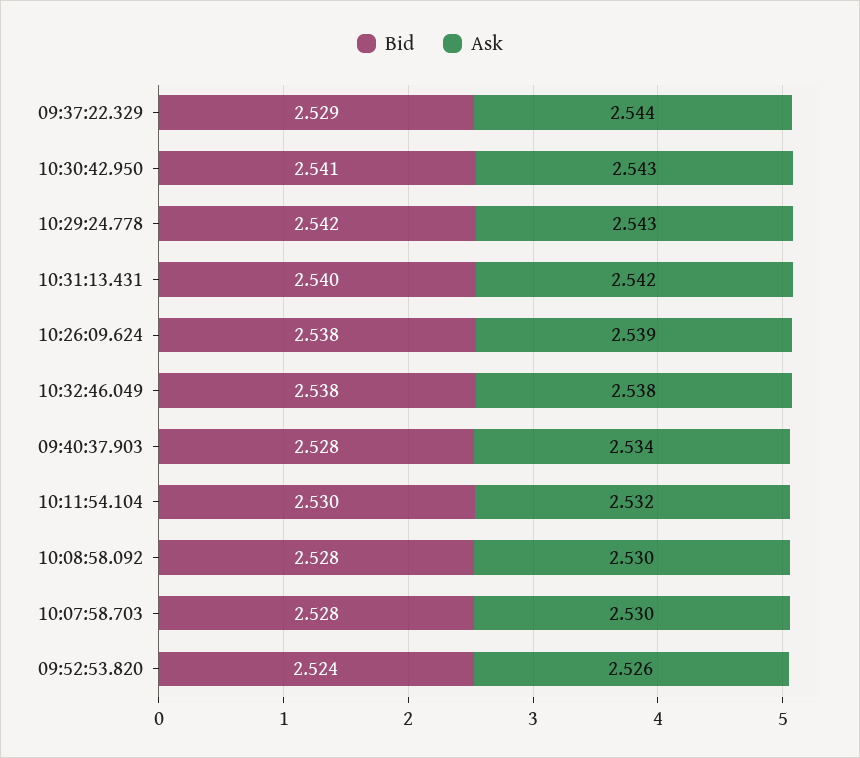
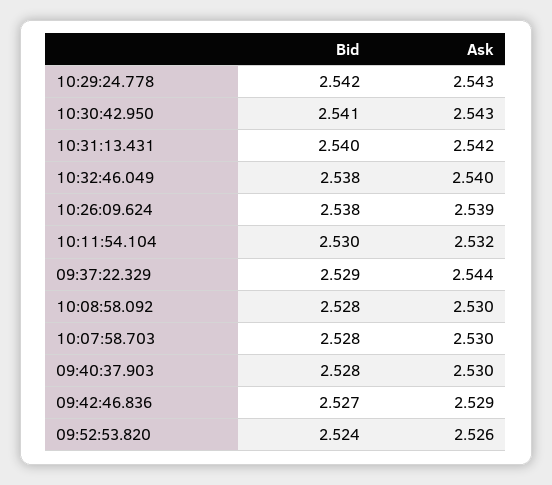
  {
    "Bid": {
      "09:37:22.329": 2.529,
      "10:30:42.950": 2.541,
      "10:29:24.778": 2.542,
      "10:31:13.431": 2.54,
      "10:26:09.624": 2.538,
      "10:32:46.049": 2.538,
      "09:40:37.903": 2.528,
      "10:11:54.104": 2.53,
      "10:08:58.092": 2.528,
      "10:07:58.703": 2.528,
-     "09:52:53.820": 2.524
+     "09:52:53.820": 2.524,
+     "09:42:46.836": 2.527
    },
    "Ask": {
      "09:37:22.329": 2.544,
      "10:30:42.950": 2.543,
      "10:29:24.778": 2.543,
      "10:31:13.431": 2.542,
      "10:26:09.624": 2.539,
-     "10:32:46.049": 2.538,
+     "10:32:46.049": 2.54,
-     "09:40:37.903": 2.534,
+     "09:40:37.903": 2.53,
      "10:11:54.104": 2.532,
      "10:08:58.092": 2.53,
      "10:07:58.703": 2.53,
-     "09:52:53.820": 2.526
+     "09:52:53.820": 2.526,
+     "09:42:46.836": 2.529
    }
  }

